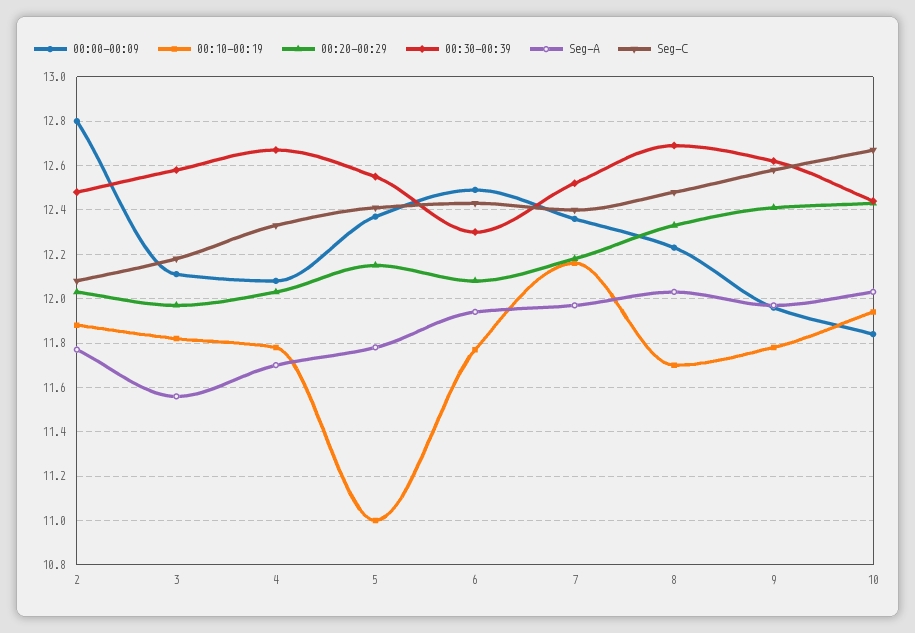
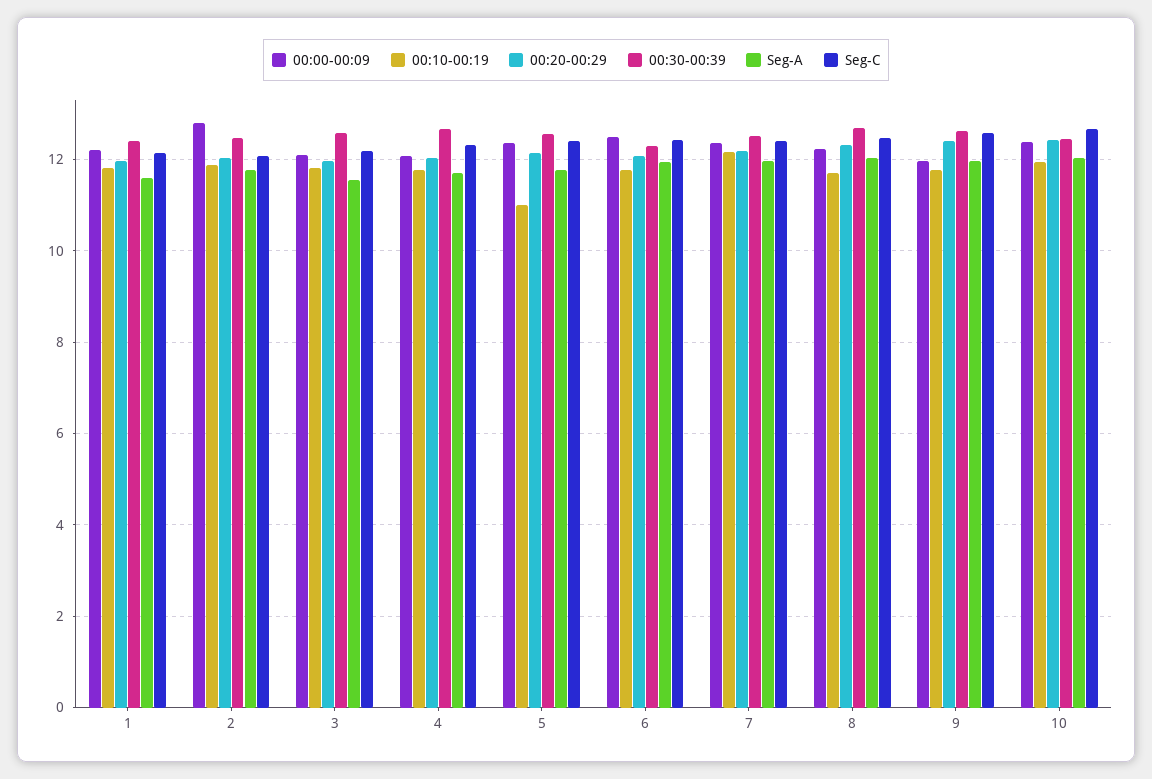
  {
    "00:00-00:09": {
      "2": 12.8,
      "3": 12.1,
      "4": 12.1,
      "5": 12.35,
      "6": 12.5,
      "7": 12.35,
      "8": 12.25,
      "9": 11.95,
-     "10": 11.85
+     "10": 12.4,
+     "1": 12.2
    },
    "00:10-00:19": {
      "2": 11.9,
      "3": 11.8,
      "4": 11.8,
      "5": 11,
      "6": 11.75,
      "7": 12.15,
      "8": 11.7,
      "9": 11.8,
-     "10": 11.95
+     "10": 11.95,
+     "1": 11.8
    },
    "00:20-00:29": {
      "2": 12.05,
      "3": 11.95,
      "4": 12.05,
      "5": 12.15,
      "6": 12.1,
      "7": 12.2,
      "8": 12.35,
      "9": 12.4,
-     "10": 12.45
+     "10": 12.45,
+     "1": 12
    },
    "00:30-00:39": {
      "2": 12.5,
      "3": 12.6,
      "4": 12.65,
      "5": 12.55,
      "6": 12.3,
      "7": 12.5,
      "8": 12.7,
      "9": 12.6,
-     "10": 12.45
+     "10": 12.45,
+     "1": 12.4
    },
    "Seg-A": {
      "2": 11.75,
      "3": 11.55,
      "4": 11.7,
      "5": 11.8,
      "6": 11.95,
      "7": 11.95,
      "8": 12.05,
      "9": 11.95,
-     "10": 12.05
+     "10": 12.05,
+     "1": 11.6
    },
    "Seg-C": {
      "2": 12.1,
      "3": 12.2,
      "4": 12.35,
      "5": 12.4,
      "6": 12.45,
      "7": 12.4,
      "8": 12.5,
      "9": 12.6,
-     "10": 12.65
+     "10": 12.65,
+     "1": 12.2
    }
  }

